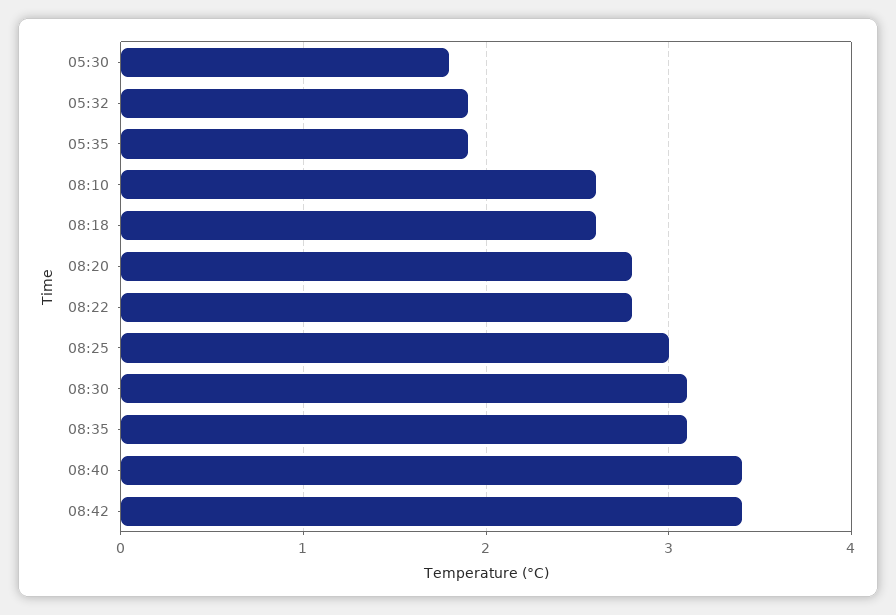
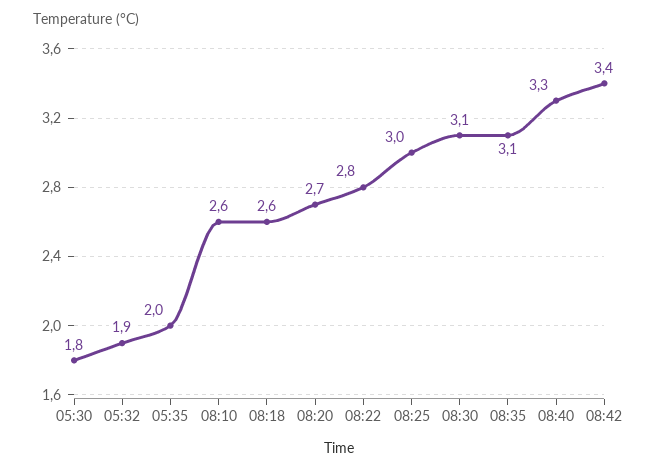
  {
    "05:30": 1.8,
    "05:32": 1.9,
-   "05:35": 1.9,
+   "05:35": 2,
    "08:10": 2.6,
    "08:18": 2.6,
-   "08:20": 2.8,
+   "08:20": 2.7,
    "08:22": 2.8,
    "08:25": 3,
    "08:30": 3.1,
    "08:35": 3.1,
-   "08:40": 3.4,
+   "08:40": 3.3,
    "08:42": 3.4
  }

